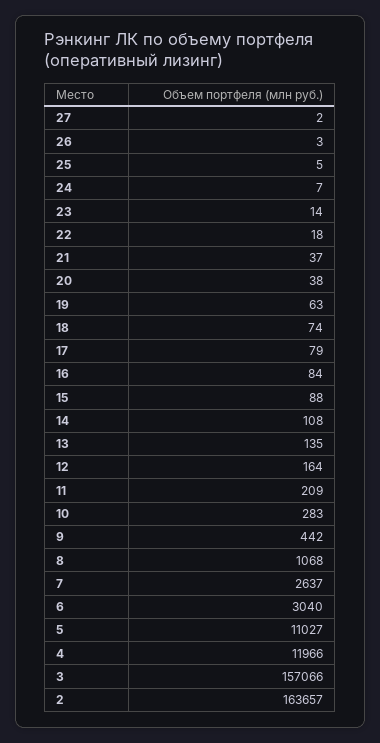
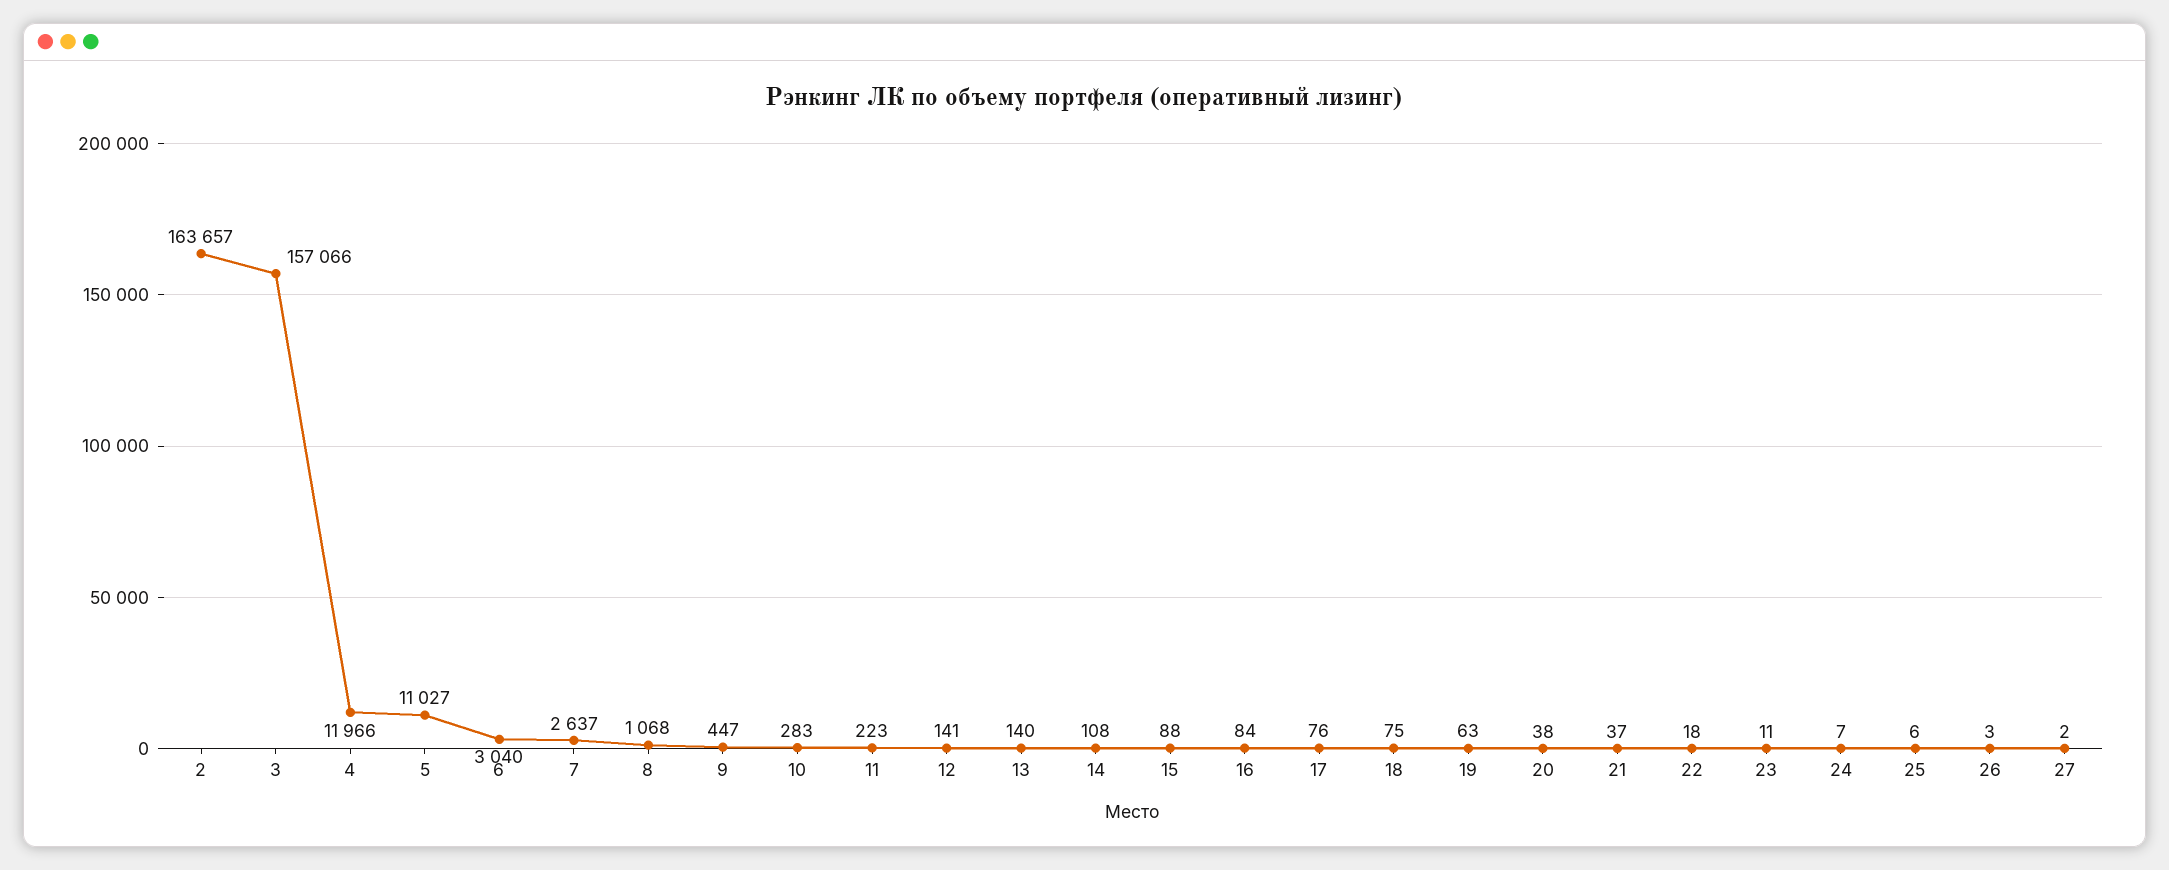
  {
    "27": 2,
    "26": 3,
-   "25": 5,
+   "25": 6,
    "24": 7,
-   "23": 14,
+   "23": 11,
    "22": 18,
    "21": 37,
    "20": 38,
    "19": 63,
-   "18": 74,
+   "18": 75,
-   "17": 79,
+   "17": 76,
    "16": 84,
    "15": 88,
    "14": 108,
-   "13": 135,
+   "13": 140,
-   "12": 164,
+   "12": 141,
-   "11": 209,
+   "11": 223,
    "10": 283,
-   "9": 442,
+   "9": 447,
    "8": 1068,
    "7": 2637,
    "6": 3040,
    "5": 11027,
    "4": 11966,
    "3": 157066,
    "2": 163657
  }

